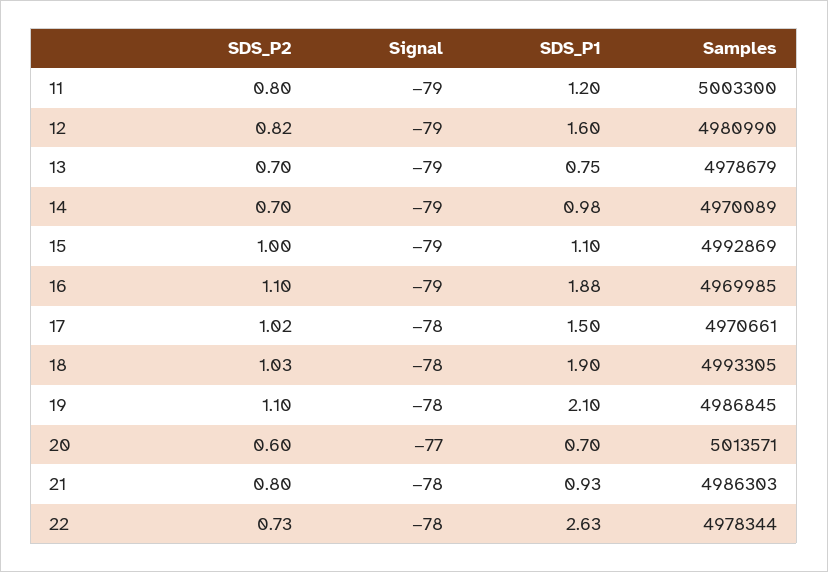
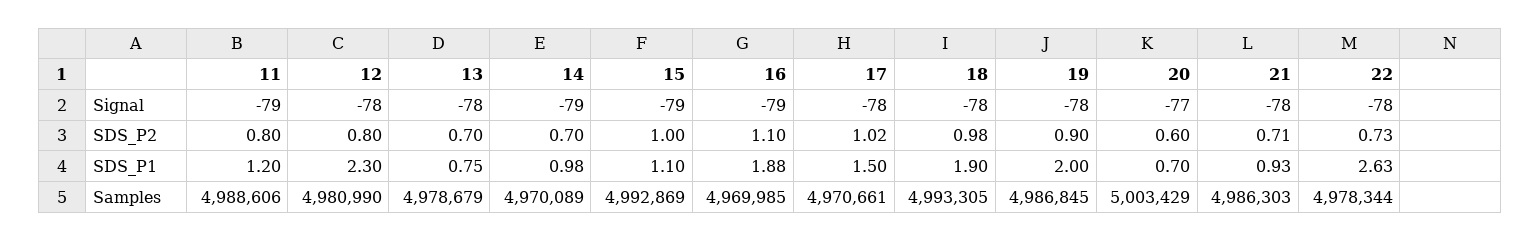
  {
    "SDS_P2": {
      "11": 0.8,
-     "12": 0.82,
+     "12": 0.8,
      "13": 0.7,
      "14": 0.7,
      "15": 1,
      "16": 1.1,
      "17": 1.02,
-     "18": 1.03,
+     "18": 0.98,
-     "19": 1.1,
+     "19": 0.9,
      "20": 0.6,
-     "21": 0.8,
+     "21": 0.71,
      "22": 0.73
    },
    "Signal": {
      "11": -79,
-     "12": -79,
+     "12": -78,
-     "13": -79,
+     "13": -78,
      "14": -79,
      "15": -79,
      "16": -79,
      "17": -78,
      "18": -78,
      "19": -78,
      "20": -77,
      "21": -78,
      "22": -78
    },
    "SDS_P1": {
      "11": 1.2,
-     "12": 1.6,
+     "12": 2.3,
      "13": 0.75,
      "14": 0.98,
      "15": 1.1,
      "16": 1.88,
      "17": 1.5,
      "18": 1.9,
-     "19": 2.1,
+     "19": 2,
      "20": 0.7,
      "21": 0.93,
      "22": 2.63
    },
    "Samples": {
-     "11": 5003300,
+     "11": 4988606,
      "12": 4980990,
      "13": 4978679,
      "14": 4970089,
      "15": 4992869,
      "16": 4969985,
      "17": 4970661,
      "18": 4993305,
      "19": 4986845,
-     "20": 5013571,
+     "20": 5003429,
      "21": 4986303,
      "22": 4978344
    }
  }

